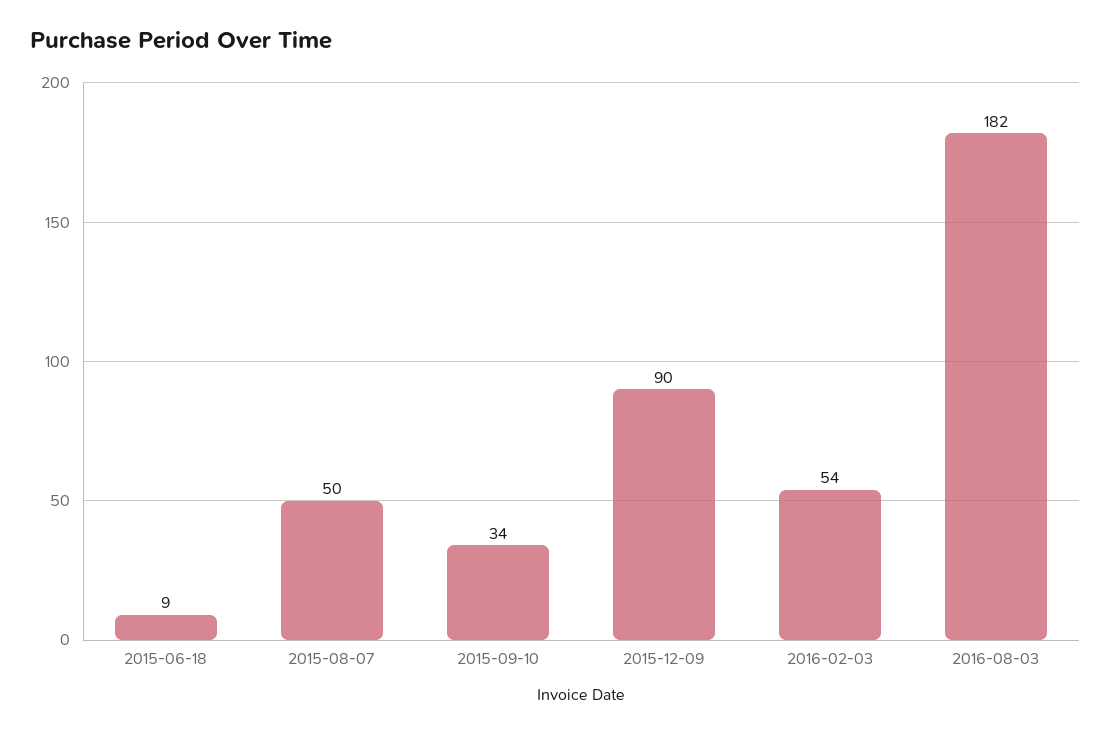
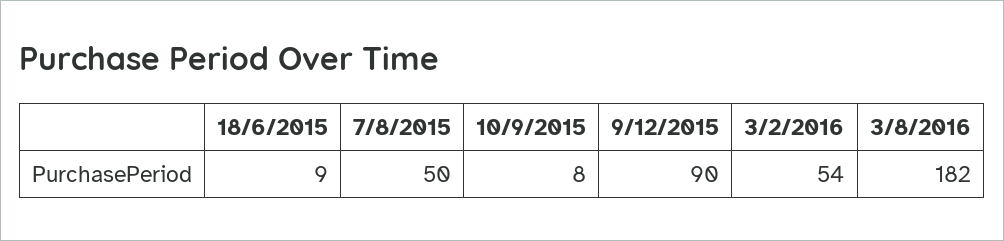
  {
    "2015-06-18": 9,
    "2015-08-07": 50,
-   "2015-09-10": 34,
+   "2015-09-10": 8,
    "2015-12-09": 90,
    "2016-02-03": 54,
    "2016-08-03": 182
  }

